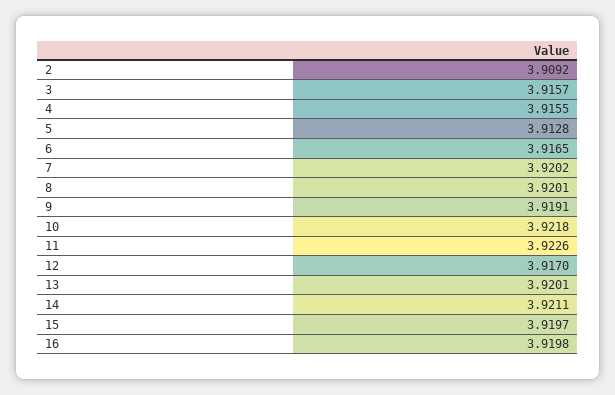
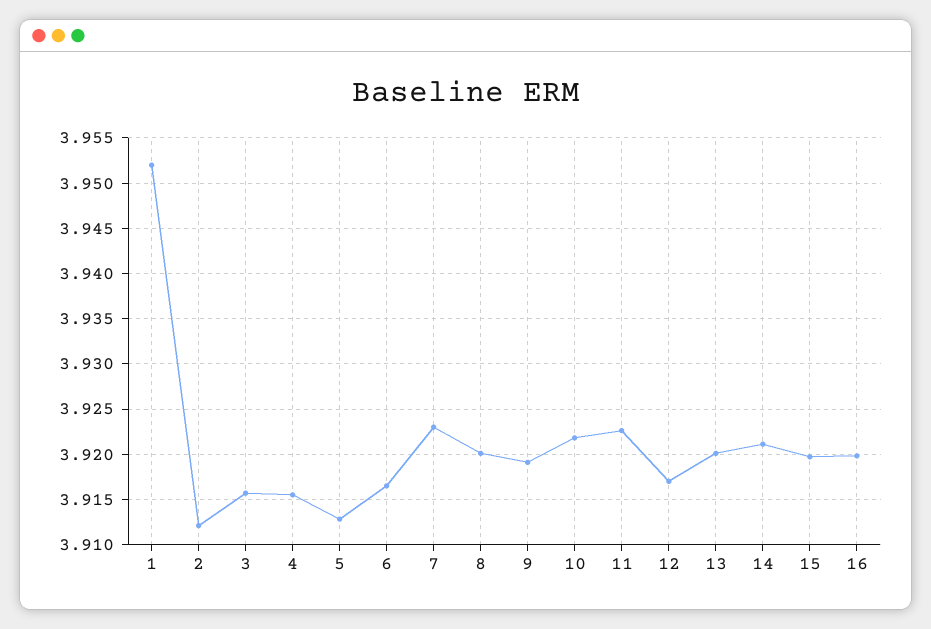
  {
-   "2": 3.9092,
+   "2": 3.912,
    "3": 3.9157,
    "4": 3.9155,
    "5": 3.9128,
    "6": 3.9165,
-   "7": 3.9202,
+   "7": 3.923,
    "8": 3.9201,
    "9": 3.9191,
    "10": 3.9218,
    "11": 3.9226,
    "12": 3.917,
    "13": 3.9201,
    "14": 3.9211,
    "15": 3.9197,
-   "16": 3.9198
+   "16": 3.9198,
+   "1": 3.952
  }

